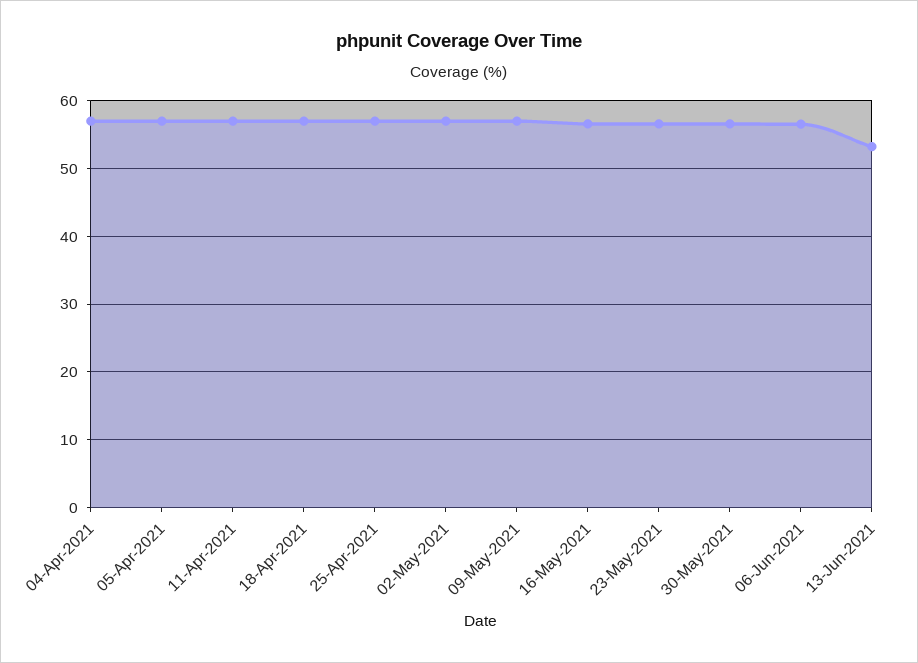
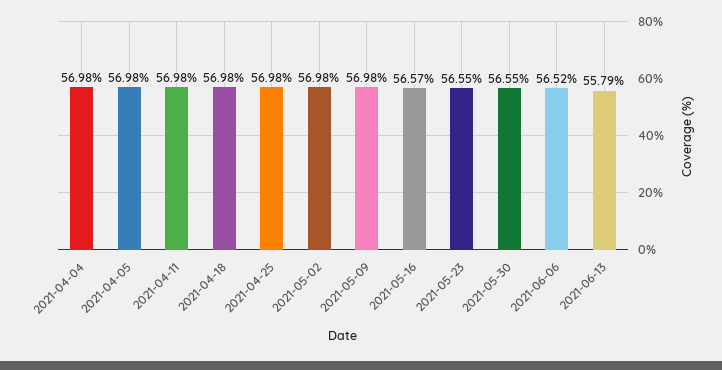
  {
    "04-Apr-2021": 56.98,
    "05-Apr-2021": 56.98,
    "11-Apr-2021": 56.98,
    "18-Apr-2021": 56.98,
    "25-Apr-2021": 56.98,
    "02-May-2021": 56.98,
    "09-May-2021": 56.98,
    "16-May-2021": 56.57,
    "23-May-2021": 56.55,
    "30-May-2021": 56.55,
    "06-Jun-2021": 56.52,
-   "13-Jun-2021": 53
+   "13-Jun-2021": 55.79
  }

